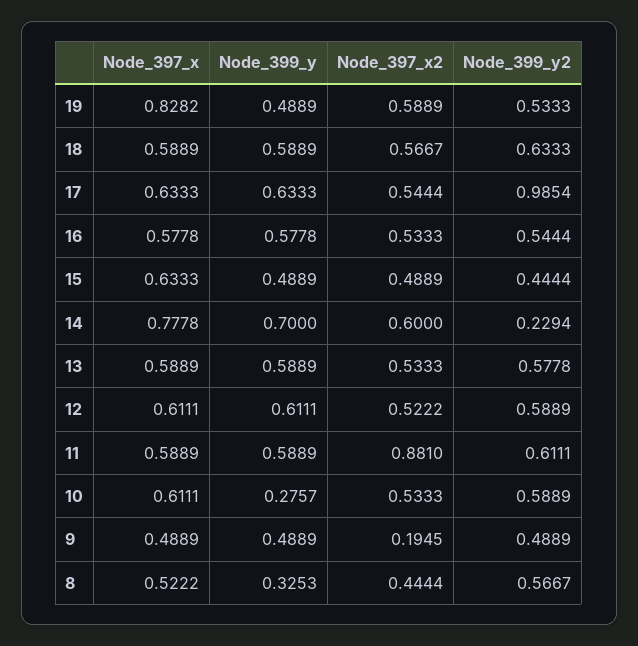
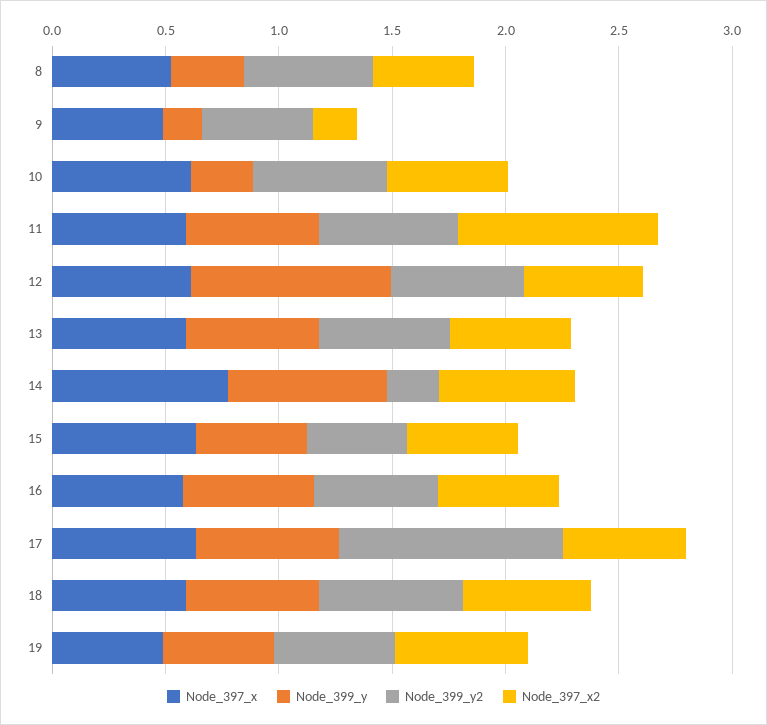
  {
    "Node_397_x": {
-     "19": 0.8282,
+     "19": 0.5,
      "18": 0.5889,
      "17": 0.6333,
      "16": 0.5778,
      "15": 0.6333,
      "14": 0.7778,
      "13": 0.5889,
      "12": 0.6111,
      "11": 0.5889,
      "10": 0.6111,
      "9": 0.4889,
      "8": 0.5222
    },
    "Node_399_y": {
      "19": 0.4889,
      "18": 0.5889,
      "17": 0.6333,
      "16": 0.5778,
      "15": 0.4889,
      "14": 0.7,
      "13": 0.5889,
-     "12": 0.6111,
+     "12": 0.9,
      "11": 0.5889,
      "10": 0.2757,
-     "9": 0.4889,
+     "9": 0.2,
      "8": 0.3253
    },
    "Node_397_x2": {
      "19": 0.5889,
      "18": 0.5667,
      "17": 0.5444,
      "16": 0.5333,
      "15": 0.4889,
      "14": 0.6,
      "13": 0.5333,
      "12": 0.5222,
      "11": 0.881,
      "10": 0.5333,
      "9": 0.1945,
      "8": 0.4444
    },
    "Node_399_y2": {
      "19": 0.5333,
      "18": 0.6333,
      "17": 0.9854,
      "16": 0.5444,
      "15": 0.4444,
      "14": 0.2294,
      "13": 0.5778,
      "12": 0.5889,
      "11": 0.6111,
      "10": 0.5889,
      "9": 0.4889,
      "8": 0.5667
    }
  }

